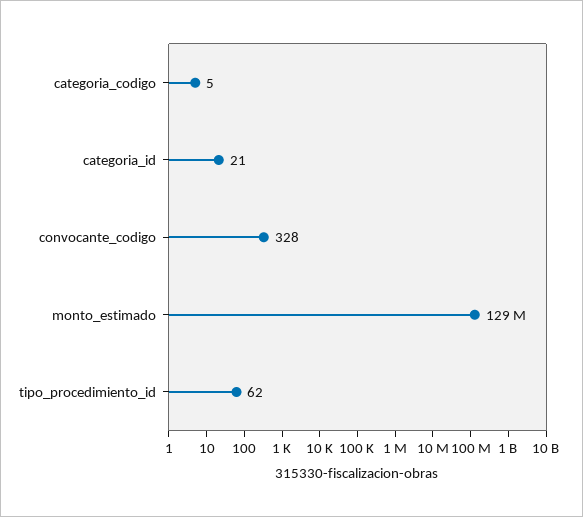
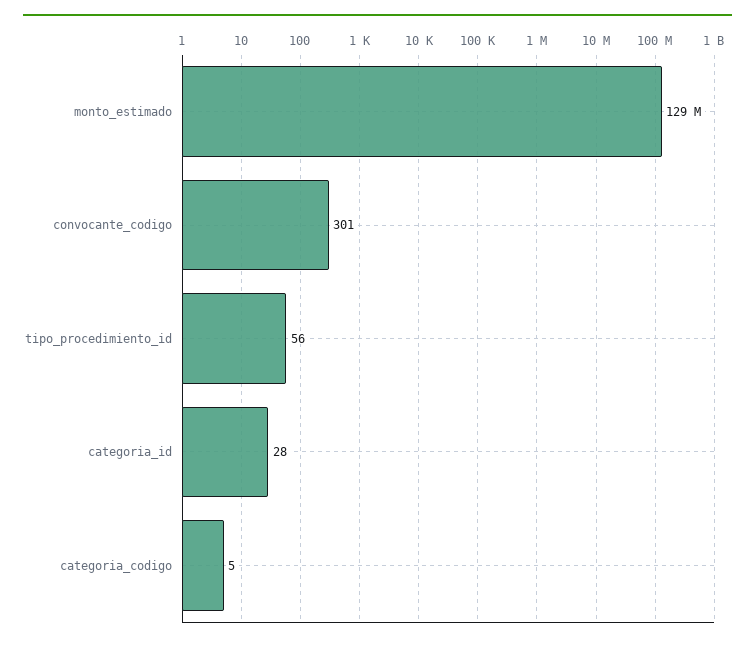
  {
    "categoria_codigo": 5,
-   "categoria_id": 21,
+   "categoria_id": 28,
-   "convocante_codigo": 328,
+   "convocante_codigo": 301,
    "monto_estimado": 129000000,
-   "tipo_procedimiento_id": 62
+   "tipo_procedimiento_id": 56
  }

